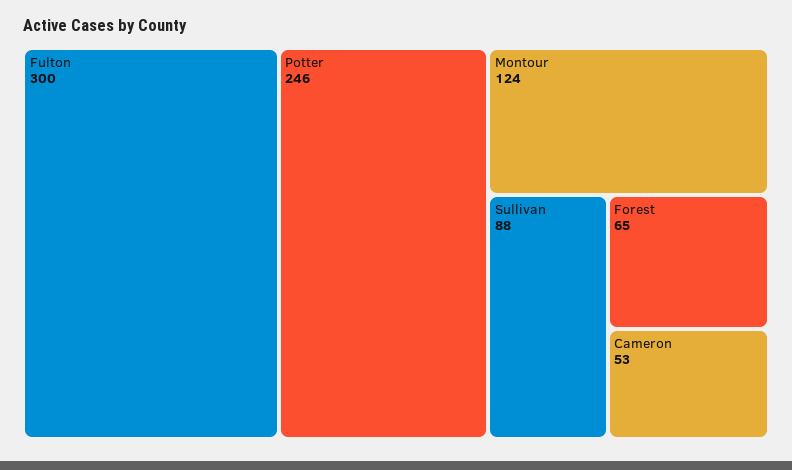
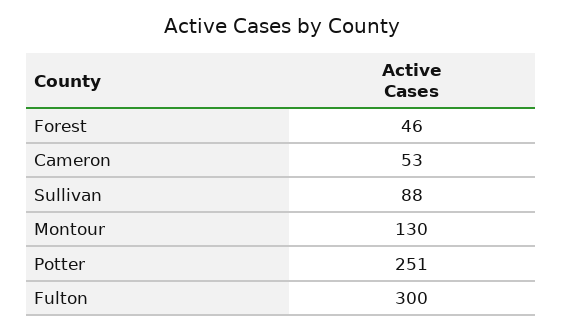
  {
    "Fulton": 300,
-   "Potter": 246,
+   "Potter": 251,
-   "Montour": 124,
+   "Montour": 130,
    "Sullivan": 88,
-   "Forest": 65,
+   "Forest": 46,
    "Cameron": 53
  }

